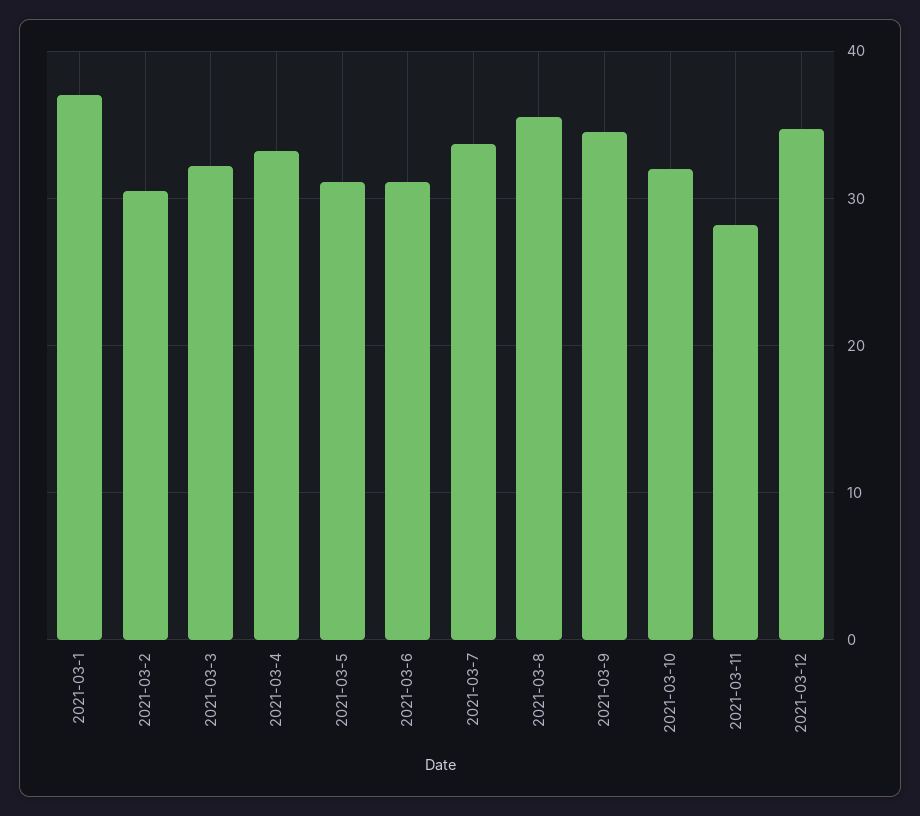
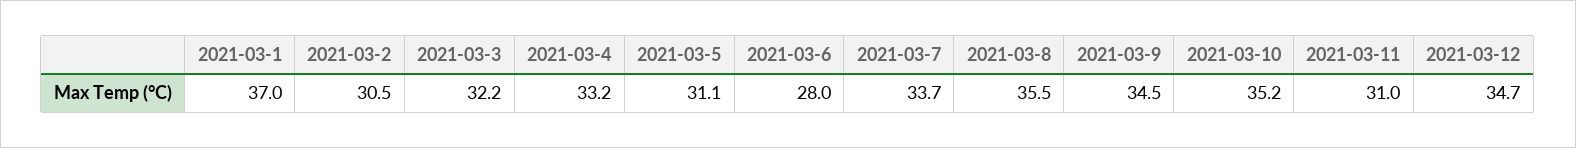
  {
    "2021-03-1": 37,
    "2021-03-2": 30.5,
    "2021-03-3": 32.2,
    "2021-03-4": 33.2,
    "2021-03-5": 31.1,
-   "2021-03-6": 31,
+   "2021-03-6": 28,
    "2021-03-7": 33.7,
    "2021-03-8": 35.5,
    "2021-03-9": 34.5,
-   "2021-03-10": 32,
+   "2021-03-10": 35.2,
-   "2021-03-11": 28,
+   "2021-03-11": 31,
    "2021-03-12": 34.7
  }

